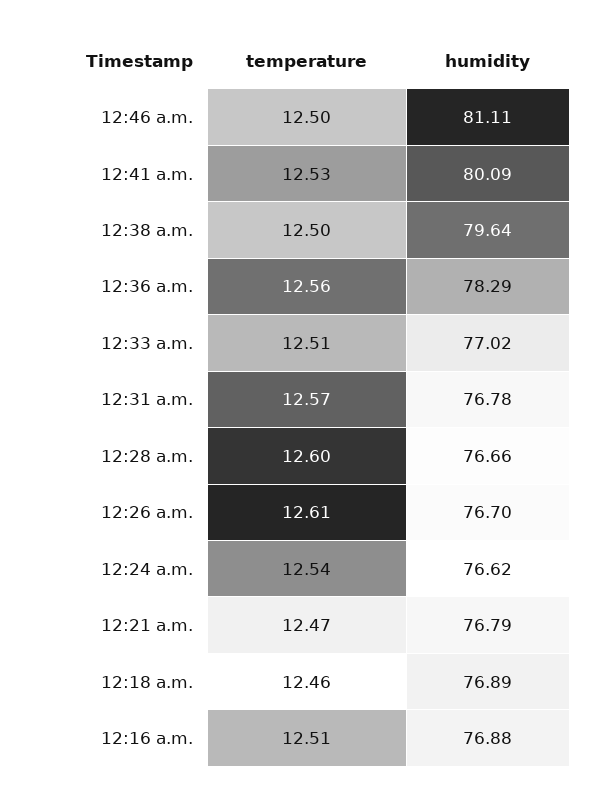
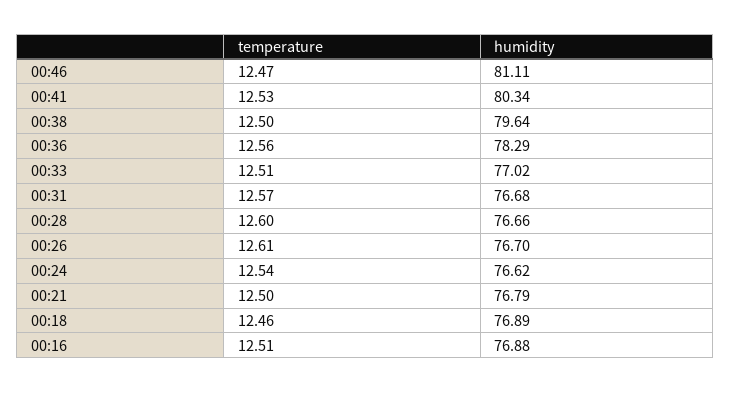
  {
    "temperature": {
-     "12:46 a.m.": 12.5,
+     "12:46 a.m.": 12.47,
      "12:41 a.m.": 12.53,
      "12:38 a.m.": 12.5,
      "12:36 a.m.": 12.56,
      "12:33 a.m.": 12.51,
      "12:31 a.m.": 12.57,
      "12:28 a.m.": 12.6,
      "12:26 a.m.": 12.61,
      "12:24 a.m.": 12.54,
-     "12:21 a.m.": 12.47,
+     "12:21 a.m.": 12.5,
      "12:18 a.m.": 12.46,
      "12:16 a.m.": 12.51
    },
    "humidity": {
      "12:46 a.m.": 81.11,
-     "12:41 a.m.": 80.09,
+     "12:41 a.m.": 80.34,
      "12:38 a.m.": 79.64,
      "12:36 a.m.": 78.29,
      "12:33 a.m.": 77.02,
-     "12:31 a.m.": 76.78,
+     "12:31 a.m.": 76.68,
      "12:28 a.m.": 76.66,
      "12:26 a.m.": 76.7,
      "12:24 a.m.": 76.62,
      "12:21 a.m.": 76.79,
      "12:18 a.m.": 76.89,
      "12:16 a.m.": 76.88
    }
  }

